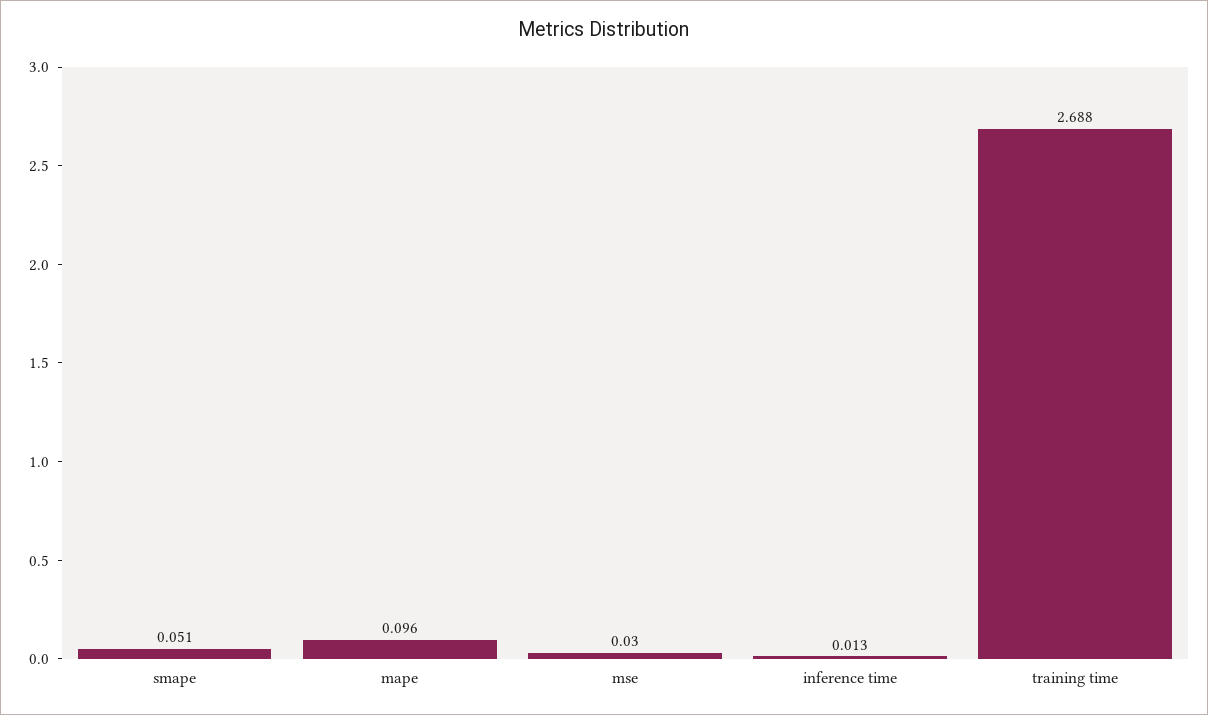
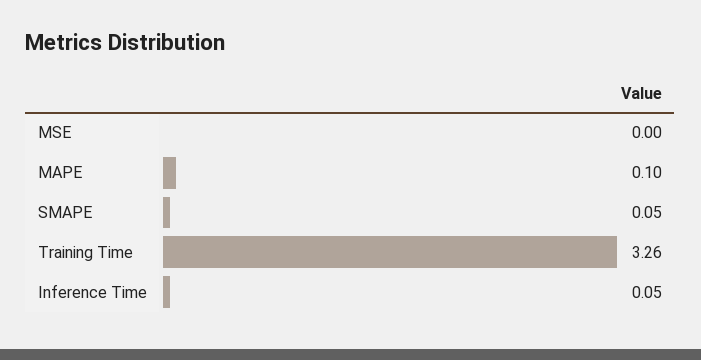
  {
    "smape": 0.051,
    "mape": 0.096,
-   "mse": 0.03,
+   "mse": 0,
-   "inference time": 0.013,
+   "inference time": 0.05,
-   "training time": 2.688
+   "training time": 3.26
  }

